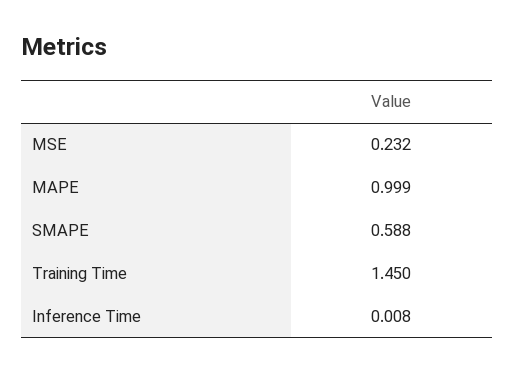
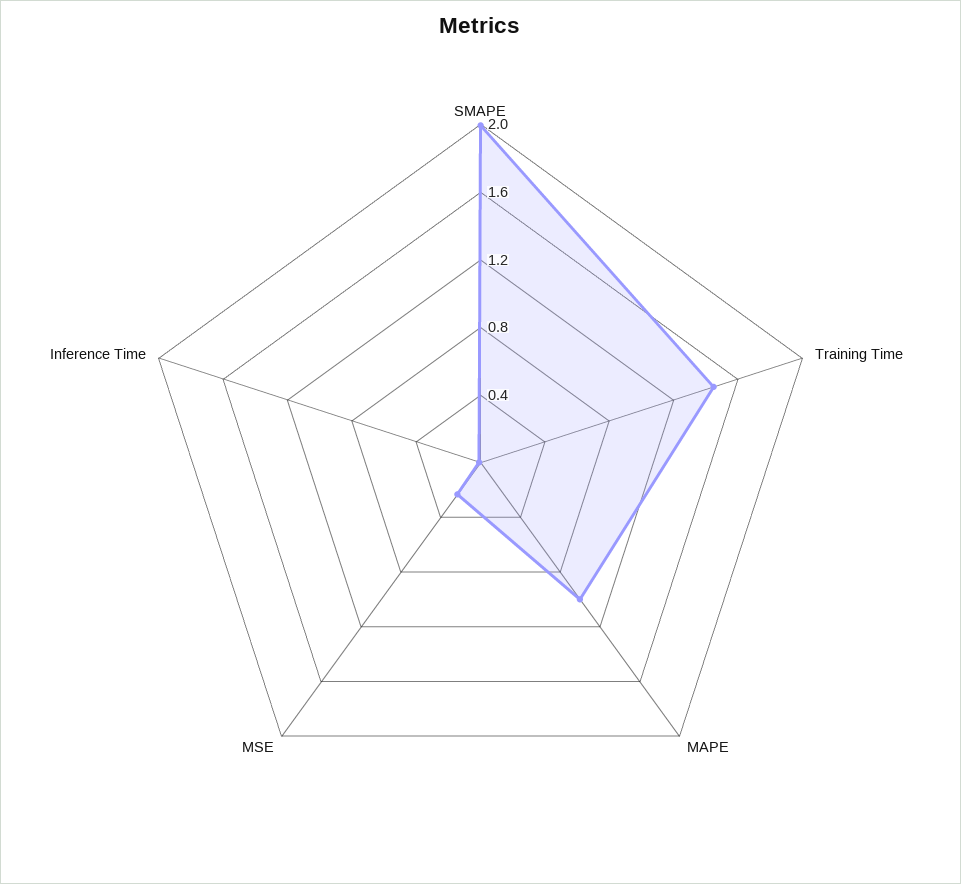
  {
    "MSE": 0.232,
    "MAPE": 0.999,
-   "SMAPE": 0.588,
+   "SMAPE": 2,
    "Training Time": 1.45,
    "Inference Time": 0.008
  }

